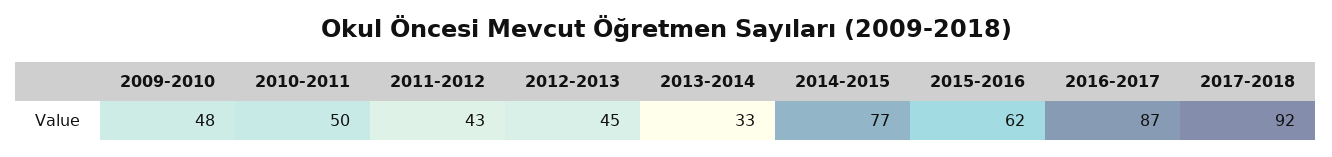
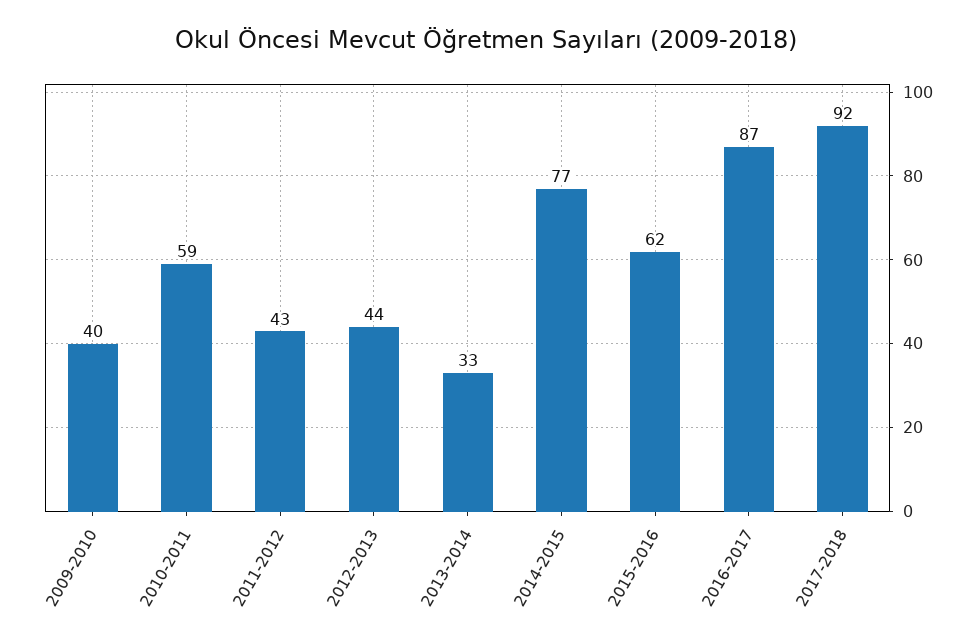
  {
-   "2009-2010": 48,
+   "2009-2010": 40,
-   "2010-2011": 50,
+   "2010-2011": 59,
    "2011-2012": 43,
-   "2012-2013": 45,
+   "2012-2013": 44,
    "2013-2014": 33,
    "2014-2015": 77,
    "2015-2016": 62,
    "2016-2017": 87,
    "2017-2018": 92
  }

